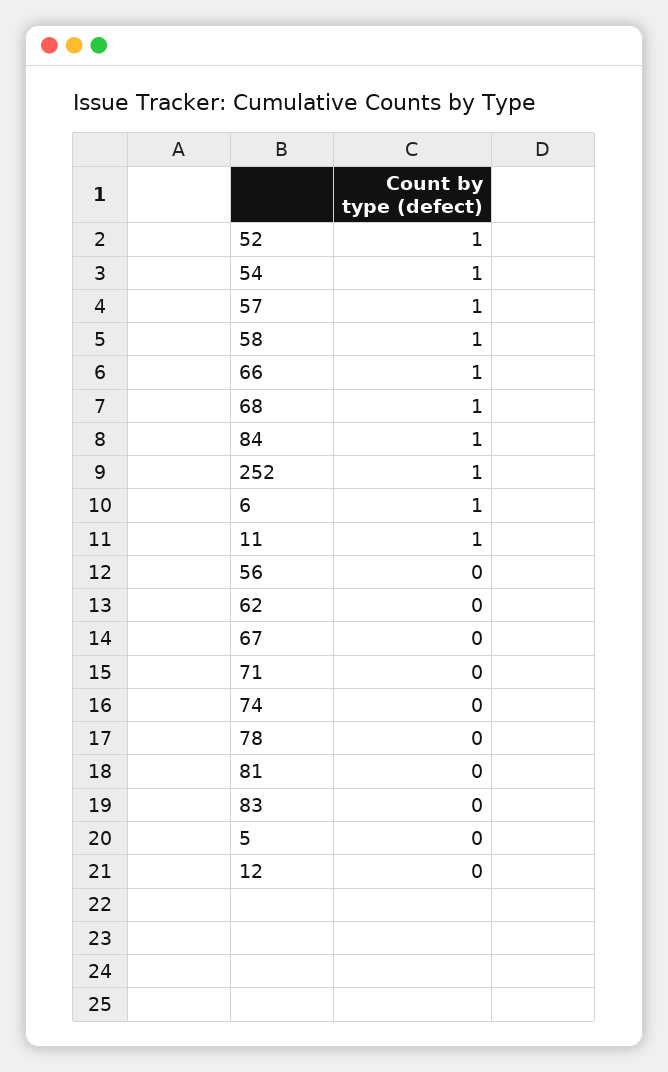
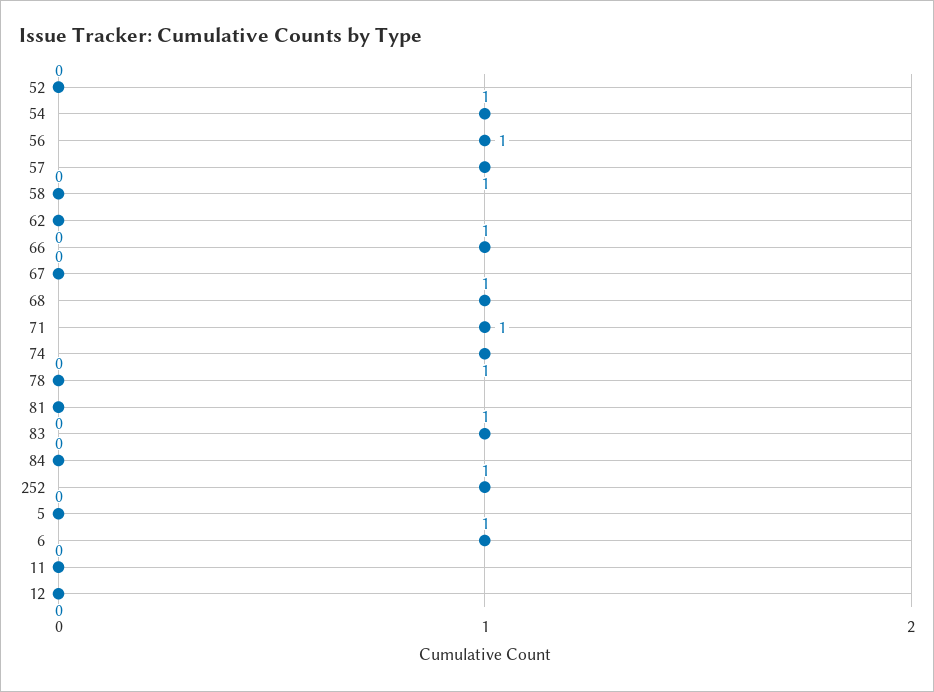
  {
-   "52": 1,
+   "52": 0,
    "54": 1,
    "57": 1,
-   "58": 1,
+   "58": 0,
    "66": 1,
    "68": 1,
-   "84": 1,
+   "84": 0,
    "252": 1,
    "6": 1,
-   "11": 1,
+   "11": 0,
-   "56": 0,
+   "56": 1,
    "62": 0,
    "67": 0,
-   "71": 0,
+   "71": 1,
-   "74": 0,
+   "74": 1,
    "78": 0,
    "81": 0,
-   "83": 0,
+   "83": 1,
    "5": 0,
    "12": 0
  }

